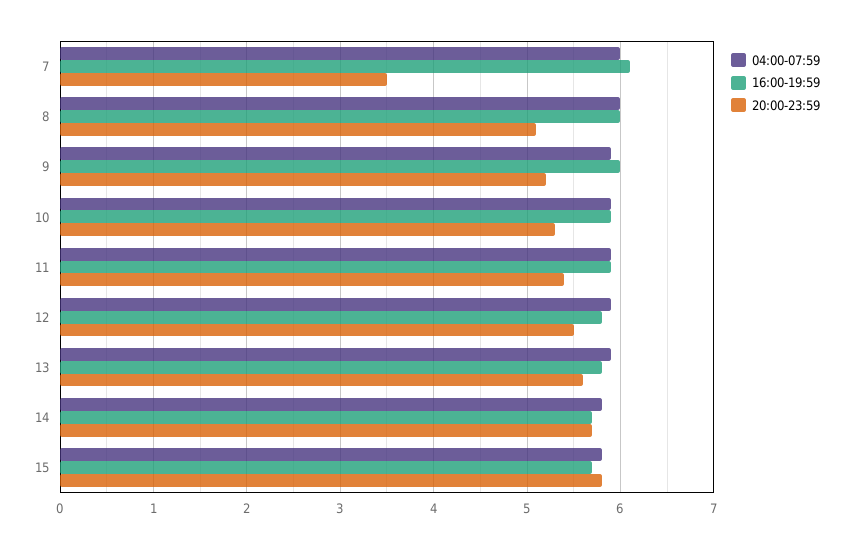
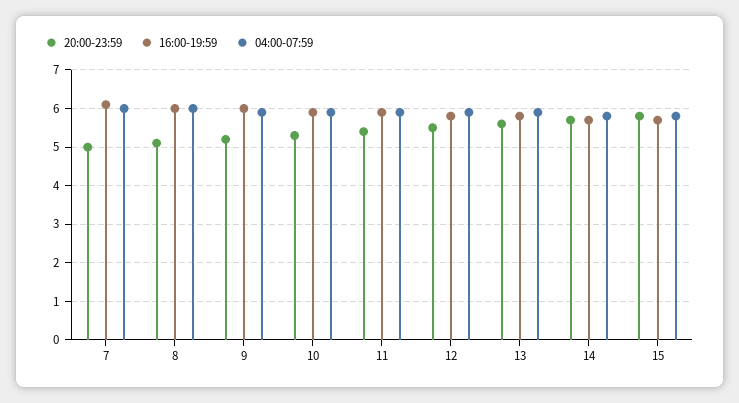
  {
    "04:00-07:59": {
      "7": 6,
      "8": 6,
      "9": 5.9,
      "10": 5.9,
      "11": 5.9,
      "12": 5.9,
      "13": 5.9,
      "14": 5.8,
      "15": 5.8
    },
    "16:00-19:59": {
      "7": 6.1,
      "8": 6,
      "9": 6,
      "10": 5.9,
      "11": 5.9,
      "12": 5.8,
      "13": 5.8,
      "14": 5.7,
      "15": 5.7
    },
    "20:00-23:59": {
-     "7": 3.5,
+     "7": 5,
      "8": 5.1,
      "9": 5.2,
      "10": 5.3,
      "11": 5.4,
      "12": 5.5,
      "13": 5.6,
      "14": 5.7,
      "15": 5.8
    }
  }

